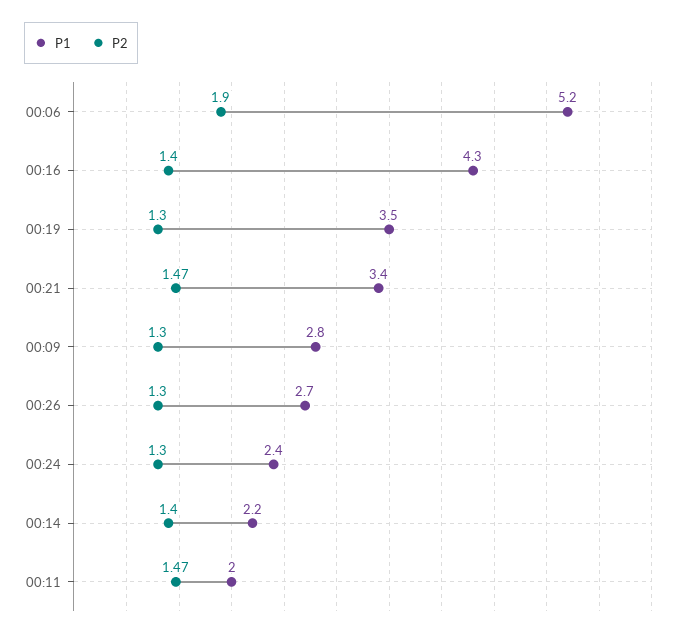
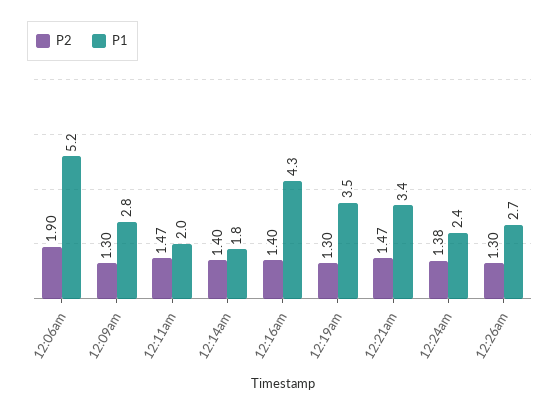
  {
    "P1": {
      "00:06": 5.2,
      "00:16": 4.3,
      "00:19": 3.5,
      "00:21": 3.4,
      "00:09": 2.8,
      "00:26": 2.7,
      "00:24": 2.4,
-     "00:14": 2.2,
+     "00:14": 1.8,
      "00:11": 2
    },
    "P2": {
      "00:06": 1.9,
      "00:16": 1.4,
      "00:19": 1.3,
      "00:21": 1.47,
      "00:09": 1.3,
      "00:26": 1.3,
-     "00:24": 1.3,
+     "00:24": 1.38,
      "00:14": 1.4,
      "00:11": 1.47
    }
  }

